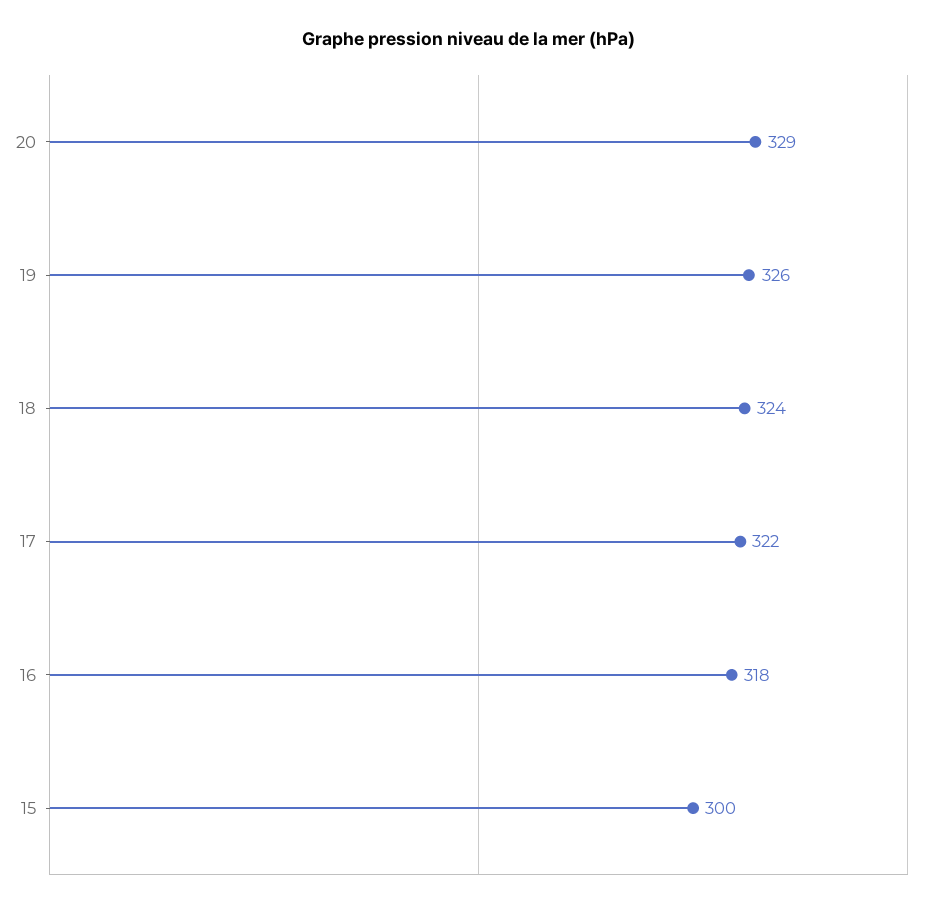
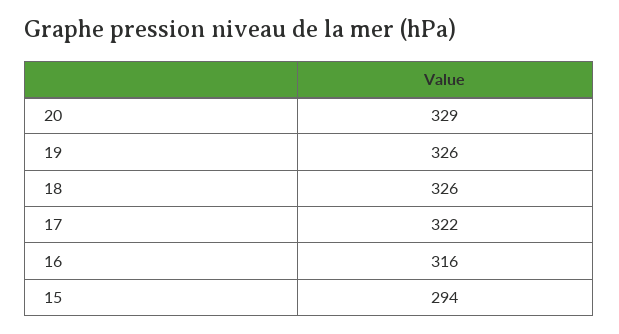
  {
    "20": 329,
    "19": 326,
-   "18": 324,
+   "18": 326,
    "17": 322,
-   "16": 318,
+   "16": 316,
-   "15": 300
+   "15": 294
  }

